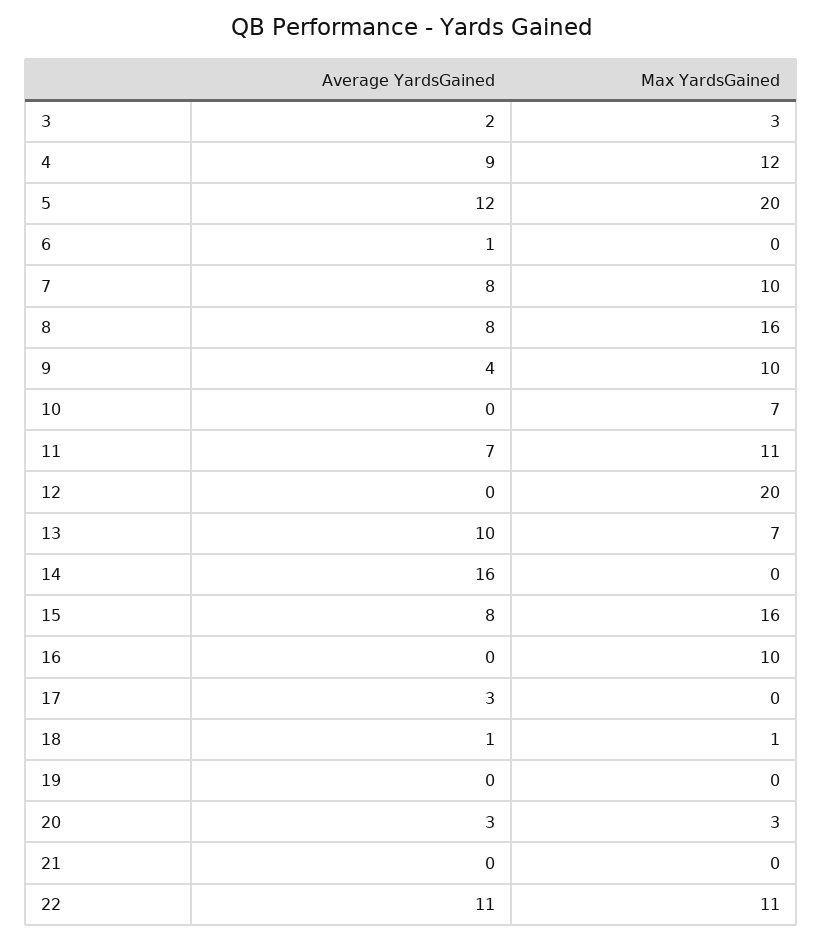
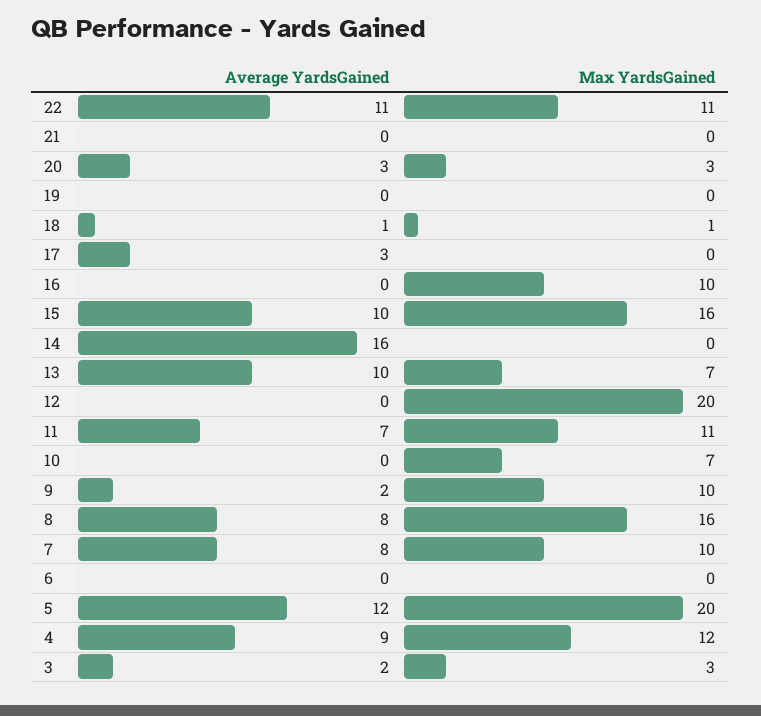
  {
    "Average YardsGained": {
      "3": 2,
      "4": 9,
      "5": 12,
-     "6": 1,
+     "6": 0,
      "7": 8,
      "8": 8,
-     "9": 4,
+     "9": 2,
      "10": 0,
      "11": 7,
      "12": 0,
      "13": 10,
      "14": 16,
-     "15": 8,
+     "15": 10,
      "16": 0,
      "17": 3,
      "18": 1,
      "19": 0,
      "20": 3,
      "21": 0,
      "22": 11
    },
    "Max YardsGained": {
      "3": 3,
      "4": 12,
      "5": 20,
      "6": 0,
      "7": 10,
      "8": 16,
      "9": 10,
      "10": 7,
      "11": 11,
      "12": 20,
      "13": 7,
      "14": 0,
      "15": 16,
      "16": 10,
      "17": 0,
      "18": 1,
      "19": 0,
      "20": 3,
      "21": 0,
      "22": 11
    }
  }

